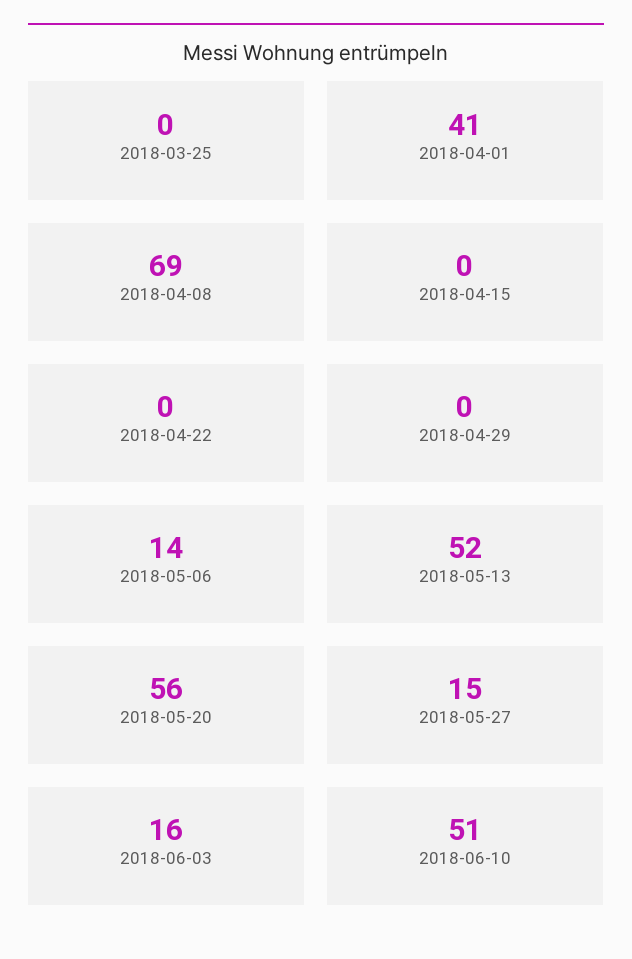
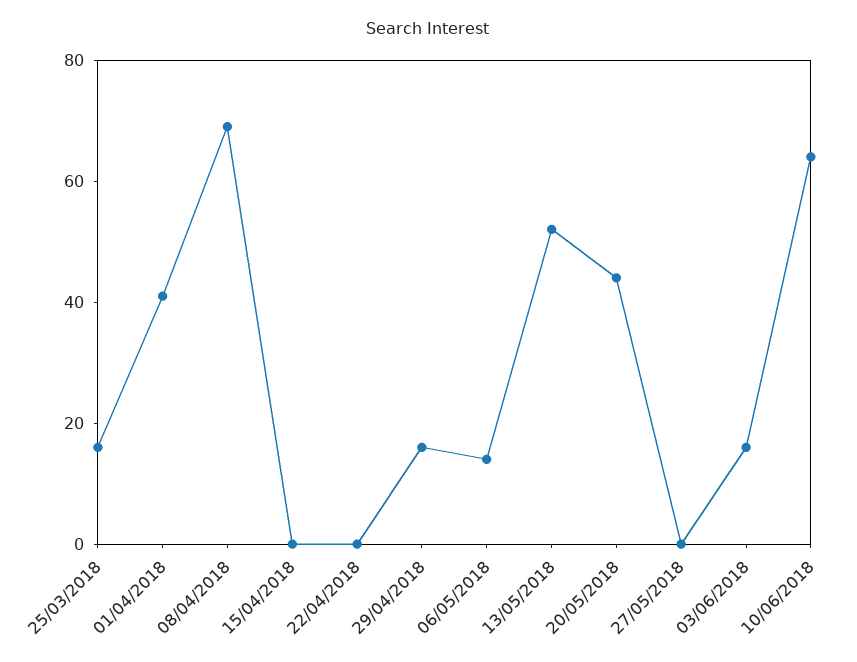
  {
-   "2018-03-25": 0,
+   "2018-03-25": 15,
    "2018-04-01": 41,
    "2018-04-08": 69,
    "2018-04-15": 0,
    "2018-04-22": 0,
-   "2018-04-29": 0,
+   "2018-04-29": 15,
    "2018-05-06": 14,
    "2018-05-13": 52,
-   "2018-05-20": 56,
+   "2018-05-20": 45,
-   "2018-05-27": 15,
+   "2018-05-27": 0,
    "2018-06-03": 16,
-   "2018-06-10": 51
+   "2018-06-10": 65
  }

